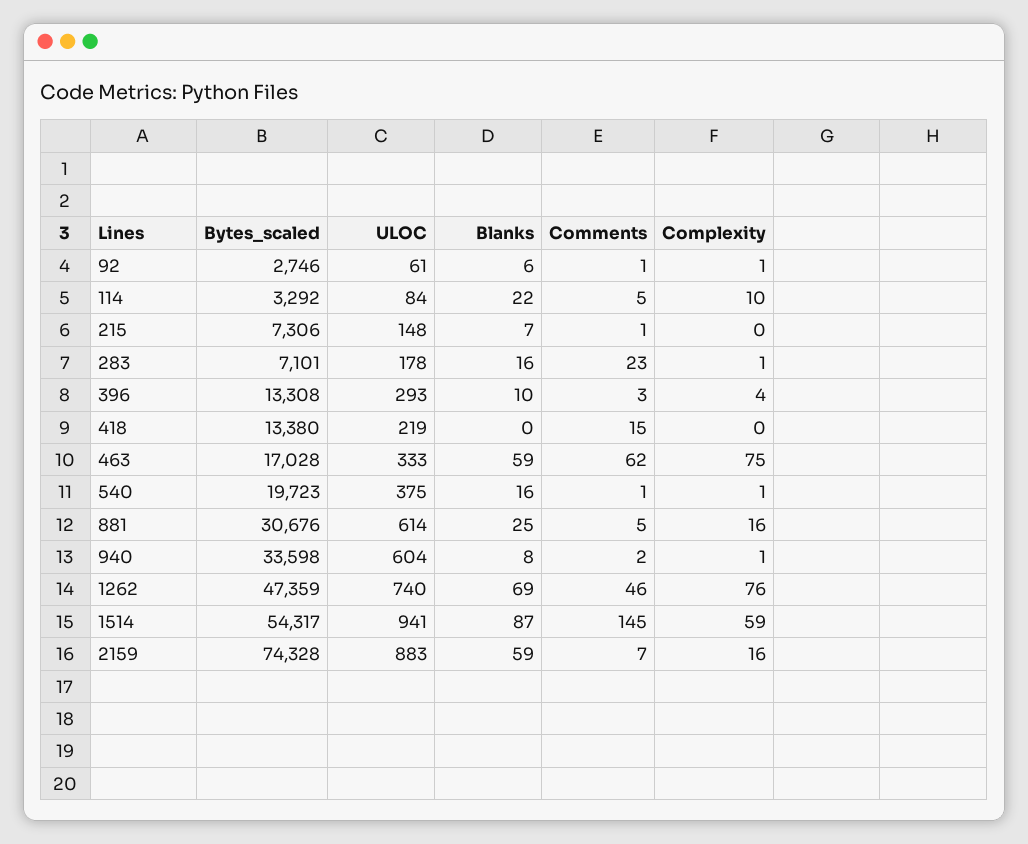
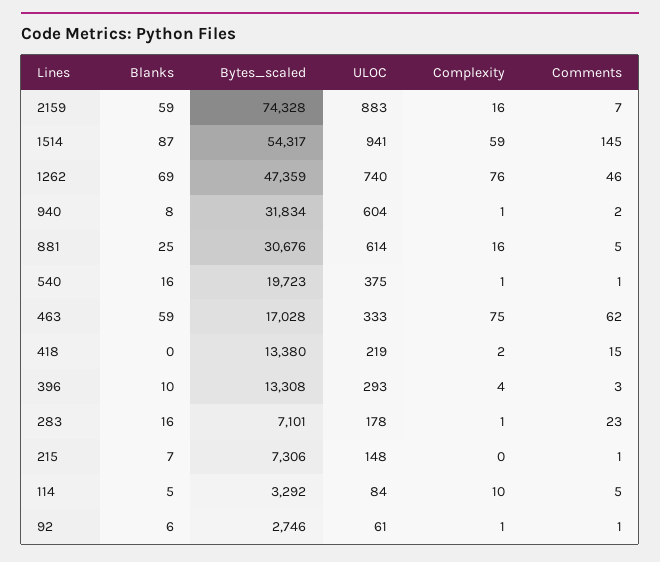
  {
    "Bytes_scaled": {
      "92": 2746,
      "114": 3292,
      "215": 7306,
      "283": 7101,
      "396": 13308,
      "418": 13380,
      "463": 17028,
      "540": 19723,
      "881": 30676,
-     "940": 33598,
+     "940": 31834,
      "1262": 47359,
      "1514": 54317,
      "2159": 74328
    },
    "ULOC": {
      "92": 61,
      "114": 84,
      "215": 148,
      "283": 178,
      "396": 293,
      "418": 219,
      "463": 333,
      "540": 375,
      "881": 614,
      "940": 604,
      "1262": 740,
      "1514": 941,
      "2159": 883
    },
    "Blanks": {
      "92": 6,
-     "114": 22,
+     "114": 5,
      "215": 7,
      "283": 16,
      "396": 10,
      "418": 0,
      "463": 59,
      "540": 16,
      "881": 25,
      "940": 8,
      "1262": 69,
      "1514": 87,
      "2159": 59
    },
    "Comments": {
      "92": 1,
      "114": 5,
      "215": 1,
      "283": 23,
      "396": 3,
      "418": 15,
      "463": 62,
      "540": 1,
      "881": 5,
      "940": 2,
      "1262": 46,
      "1514": 145,
      "2159": 7
    },
    "Complexity": {
      "92": 1,
      "114": 10,
      "215": 0,
      "283": 1,
      "396": 4,
-     "418": 0,
+     "418": 2,
      "463": 75,
      "540": 1,
      "881": 16,
      "940": 1,
      "1262": 76,
      "1514": 59,
      "2159": 16
    }
  }

